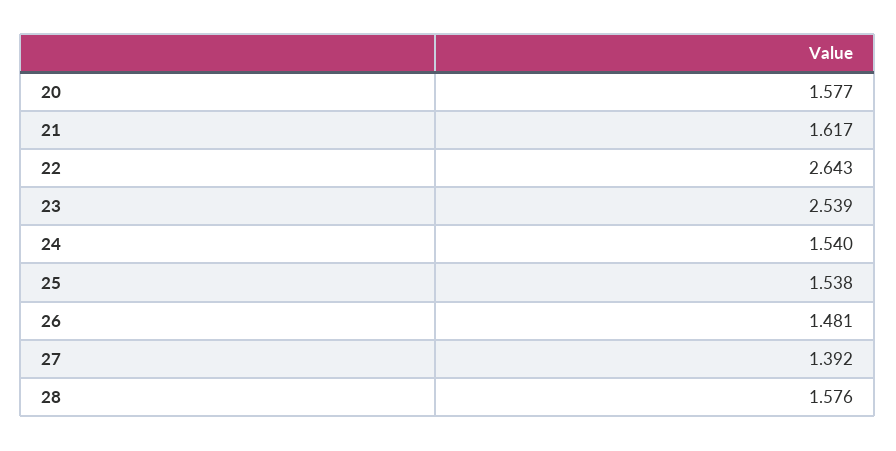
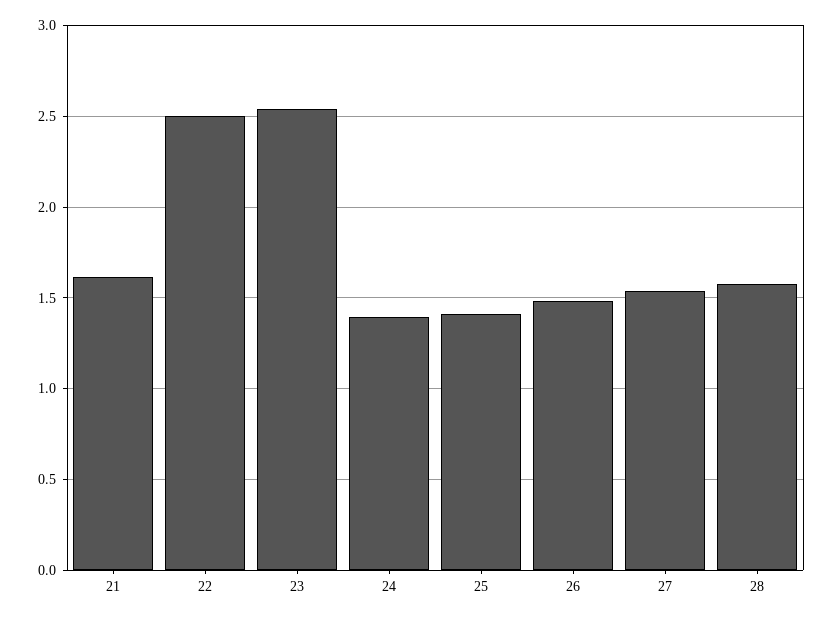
  {
-   "20": 1.577,
    "21": 1.617,
-   "22": 2.643,
+   "22": 2.5,
    "23": 2.539,
-   "24": 1.54,
+   "24": 1.4,
-   "25": 1.538,
+   "25": 1.4,
    "26": 1.481,
-   "27": 1.392,
+   "27": 1.55,
    "28": 1.576
  }

